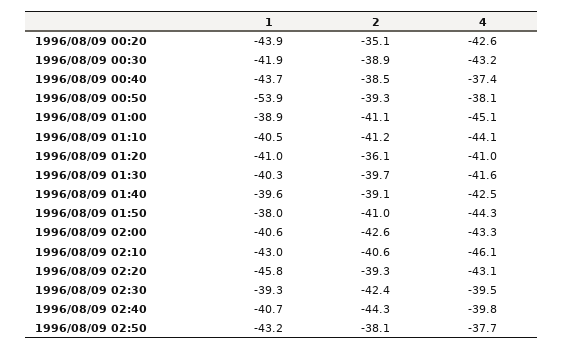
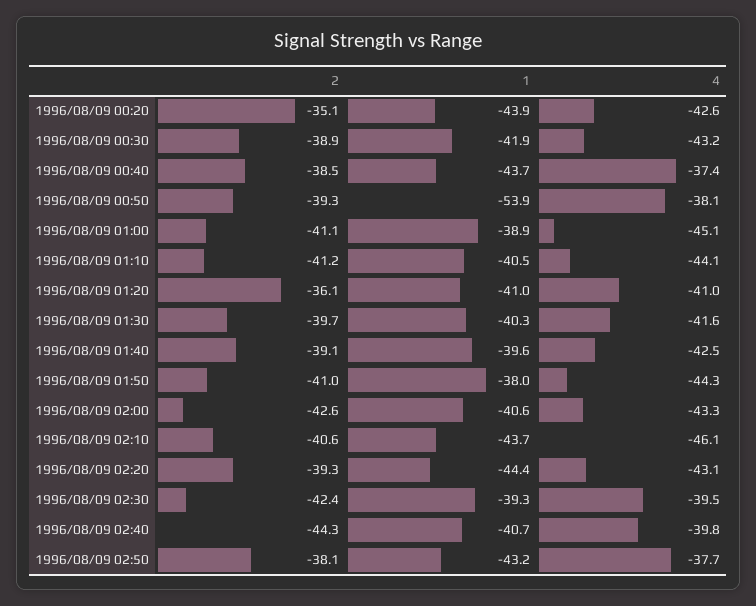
  {
    "1": {
      "1996/08/09 00:20": -43.9,
      "1996/08/09 00:30": -41.9,
      "1996/08/09 00:40": -43.7,
      "1996/08/09 00:50": -53.9,
      "1996/08/09 01:00": -38.9,
      "1996/08/09 01:10": -40.5,
      "1996/08/09 01:20": -41,
      "1996/08/09 01:30": -40.3,
      "1996/08/09 01:40": -39.6,
      "1996/08/09 01:50": -38,
      "1996/08/09 02:00": -40.6,
-     "1996/08/09 02:10": -43,
+     "1996/08/09 02:10": -43.7,
-     "1996/08/09 02:20": -45.8,
+     "1996/08/09 02:20": -44.4,
      "1996/08/09 02:30": -39.3,
      "1996/08/09 02:40": -40.7,
      "1996/08/09 02:50": -43.2
    },
    "2": {
      "1996/08/09 00:20": -35.1,
      "1996/08/09 00:30": -38.9,
      "1996/08/09 00:40": -38.5,
      "1996/08/09 00:50": -39.3,
      "1996/08/09 01:00": -41.1,
      "1996/08/09 01:10": -41.2,
      "1996/08/09 01:20": -36.1,
      "1996/08/09 01:30": -39.7,
      "1996/08/09 01:40": -39.1,
      "1996/08/09 01:50": -41,
      "1996/08/09 02:00": -42.6,
      "1996/08/09 02:10": -40.6,
      "1996/08/09 02:20": -39.3,
      "1996/08/09 02:30": -42.4,
      "1996/08/09 02:40": -44.3,
      "1996/08/09 02:50": -38.1
    },
    "4": {
      "1996/08/09 00:20": -42.6,
      "1996/08/09 00:30": -43.2,
      "1996/08/09 00:40": -37.4,
      "1996/08/09 00:50": -38.1,
      "1996/08/09 01:00": -45.1,
      "1996/08/09 01:10": -44.1,
      "1996/08/09 01:20": -41,
      "1996/08/09 01:30": -41.6,
      "1996/08/09 01:40": -42.5,
      "1996/08/09 01:50": -44.3,
      "1996/08/09 02:00": -43.3,
      "1996/08/09 02:10": -46.1,
      "1996/08/09 02:20": -43.1,
      "1996/08/09 02:30": -39.5,
      "1996/08/09 02:40": -39.8,
      "1996/08/09 02:50": -37.7
    }
  }

